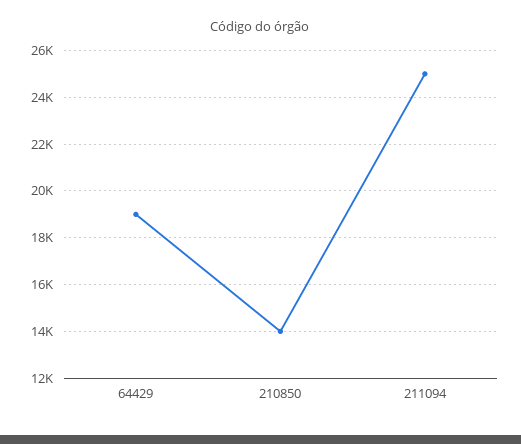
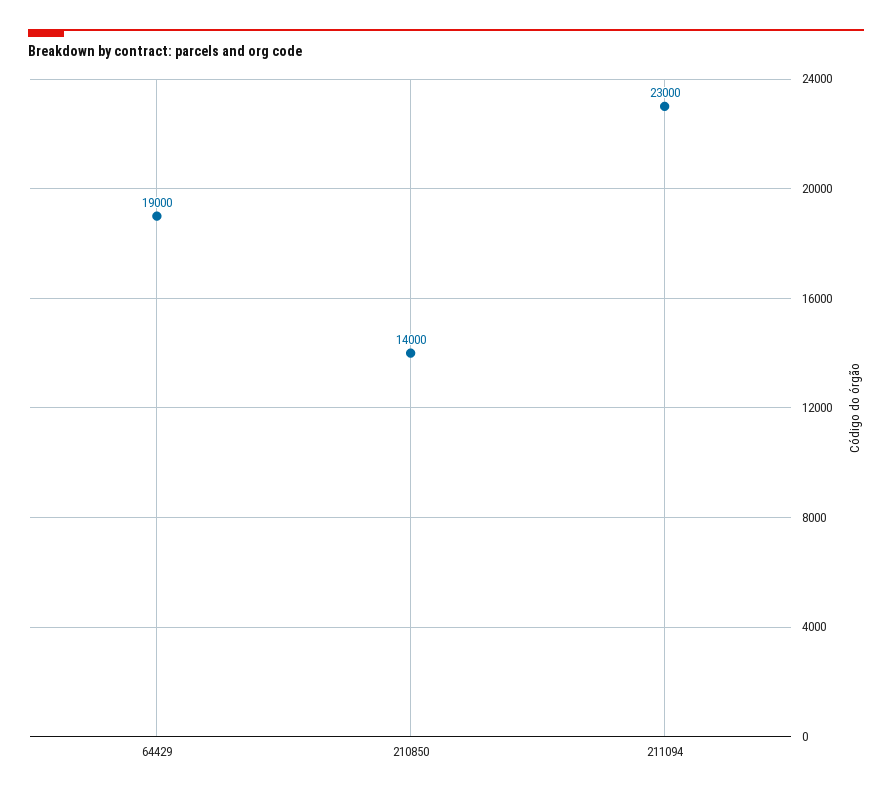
  {
    "64429": 19000,
    "210850": 14000,
-   "211094": 25000
+   "211094": 23000
  }

